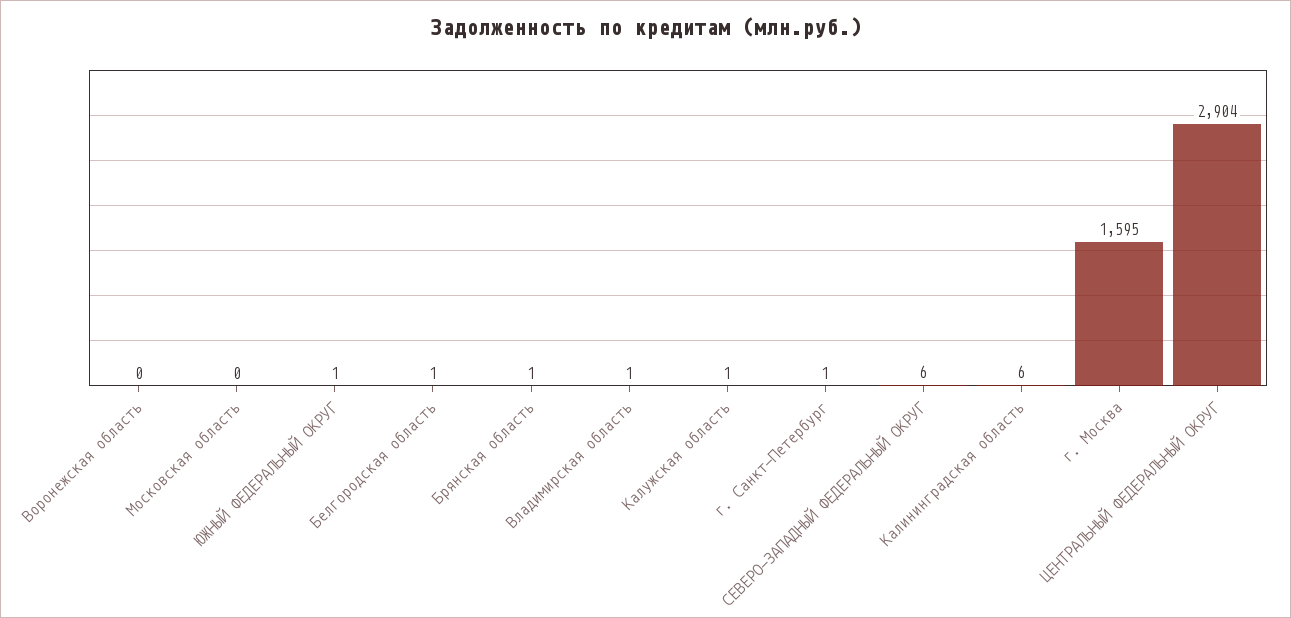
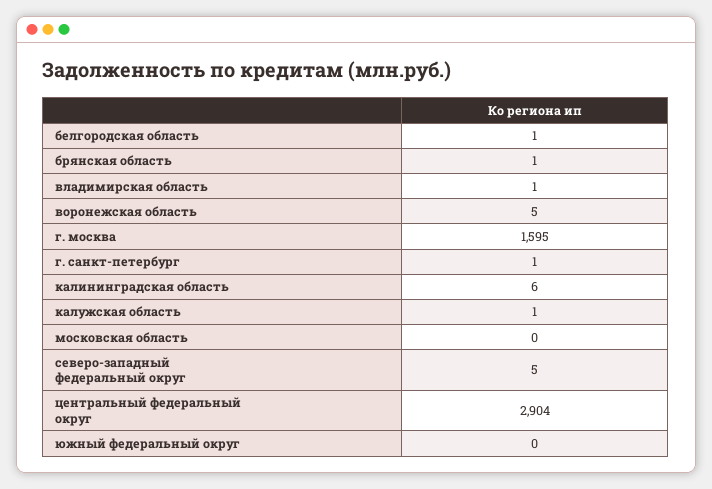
  {
-   "Воронежская область": 0,
+   "Воронежская область": 5,
    "Московская область": 0,
-   "ЮЖНЫЙ ФЕДЕРАЛЬНЫЙ ОКРУГ": 1,
+   "ЮЖНЫЙ ФЕДЕРАЛЬНЫЙ ОКРУГ": 0,
    "Белгородская область": 1,
    "Брянская область": 1,
    "Владимирская область": 1,
    "Калужская область": 1,
    "г. Санкт-Петербург": 1,
-   "СЕВЕРО-ЗАПАДНЫЙ ФЕДЕРАЛЬНЫЙ ОКРУГ": 6,
+   "СЕВЕРО-ЗАПАДНЫЙ ФЕДЕРАЛЬНЫЙ ОКРУГ": 5,
    "Калининградская область": 6,
    "г. Москва": 1595,
    "ЦЕНТРАЛЬНЫЙ ФЕДЕРАЛЬНЫЙ ОКРУГ": 2904
  }

